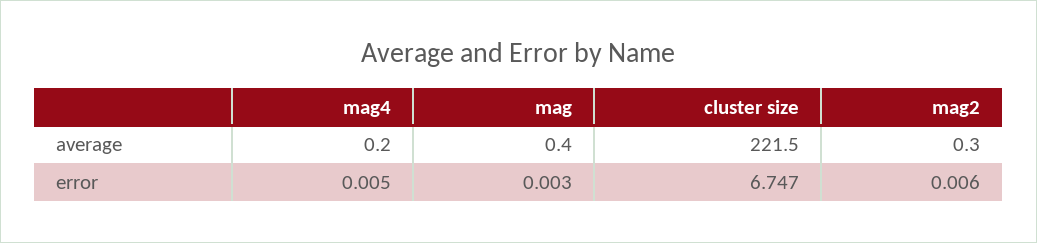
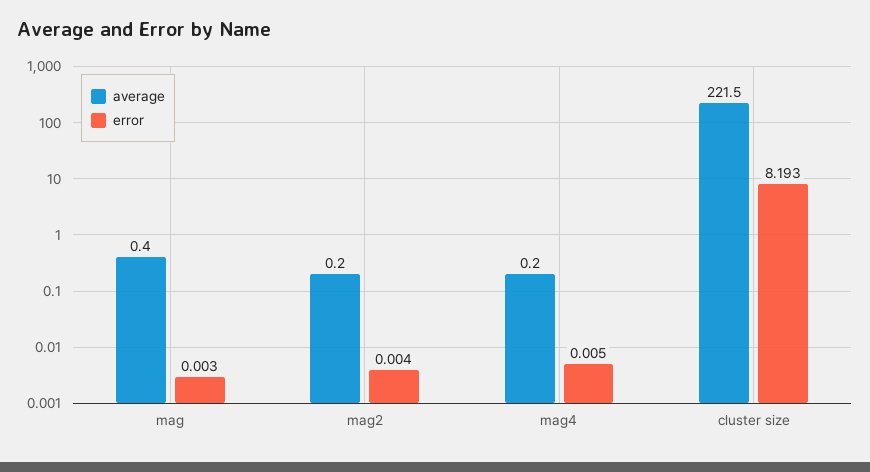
  {
    "average": {
      "mag4": 0.2,
      "mag": 0.4,
      "cluster size": 221.5,
-     "mag2": 0.3
+     "mag2": 0.2
    },
    "error": {
      "mag4": 0.005,
      "mag": 0.003,
-     "cluster size": 6.747,
+     "cluster size": 8.193,
-     "mag2": 0.006
+     "mag2": 0.004
    }
  }

